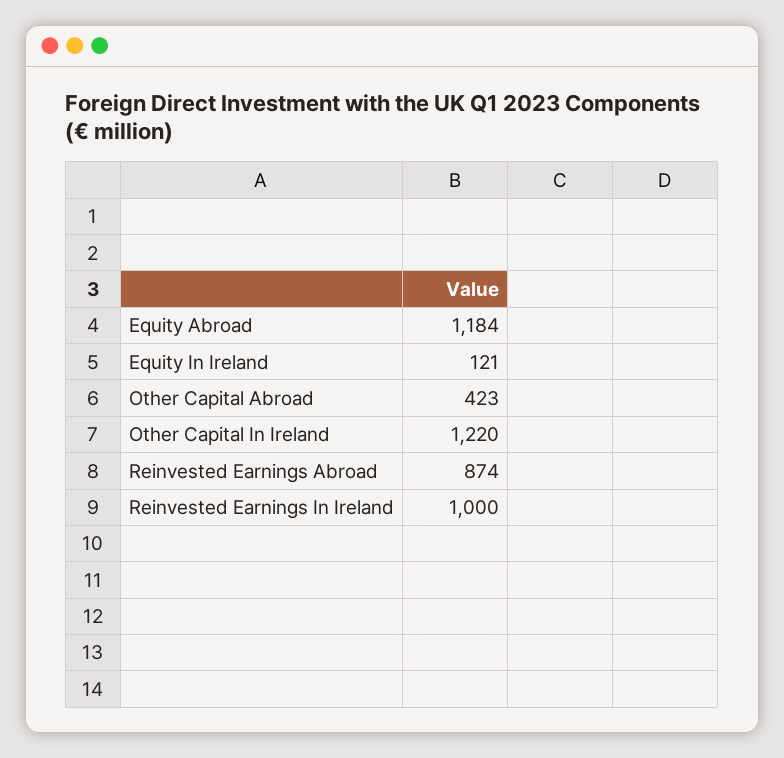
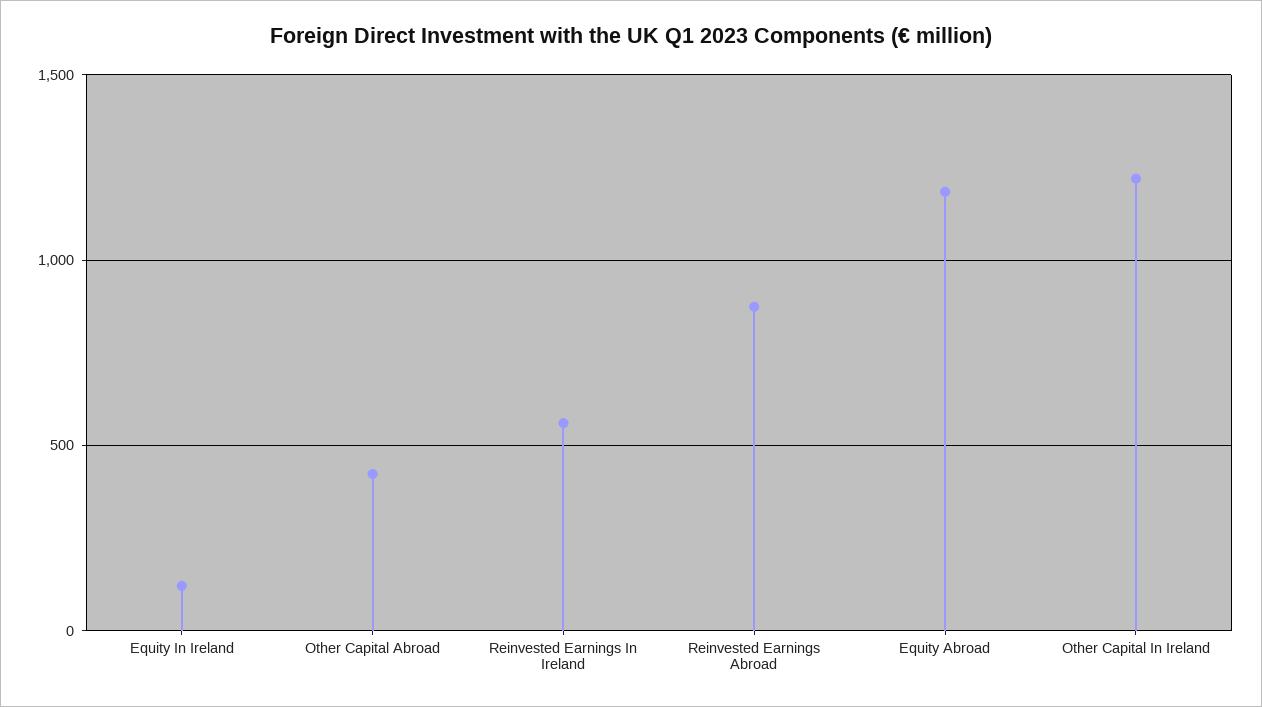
  {
    "Equity Abroad": 1184,
    "Equity In Ireland": 121,
    "Other Capital Abroad": 423,
    "Other Capital In Ireland": 1220,
    "Reinvested Earnings Abroad": 874,
-   "Reinvested Earnings In Ireland": 1000
+   "Reinvested Earnings In Ireland": 550
  }

